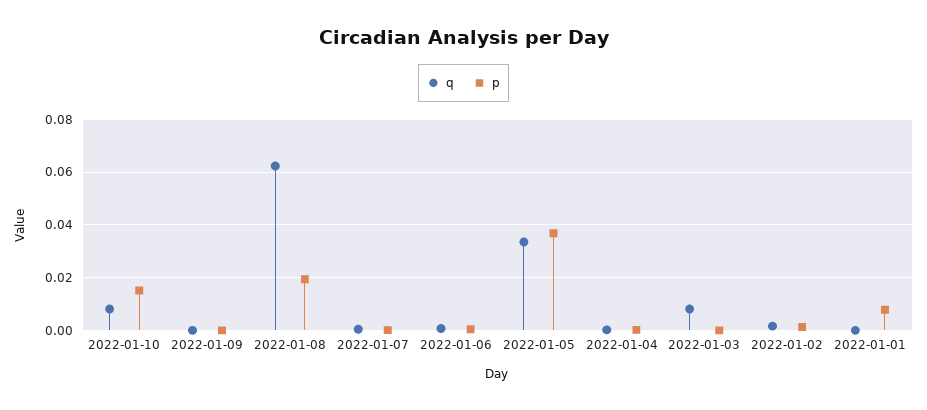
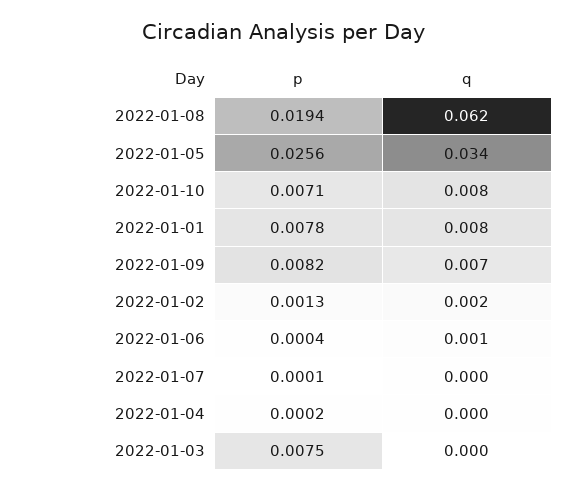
  {
    "q": {
      "2022-01-10": 0.008,
-     "2022-01-09": 0,
+     "2022-01-09": 0.007,
      "2022-01-08": 0.062,
      "2022-01-07": 0,
      "2022-01-06": 0.001,
      "2022-01-05": 0.034,
      "2022-01-04": 0,
-     "2022-01-03": 0.0075,
+     "2022-01-03": 0,
      "2022-01-02": 0.002,
-     "2022-01-01": 0
+     "2022-01-01": 0.008
    },
    "p": {
-     "2022-01-10": 0.015,
+     "2022-01-10": 0.0071,
-     "2022-01-09": 0,
+     "2022-01-09": 0.0082,
      "2022-01-08": 0.0194,
      "2022-01-07": 0.0001,
      "2022-01-06": 0.0004,
-     "2022-01-05": 0.0375,
+     "2022-01-05": 0.0256,
      "2022-01-04": 0.0002,
-     "2022-01-03": 0,
+     "2022-01-03": 0.0075,
      "2022-01-02": 0.0013,
      "2022-01-01": 0.0078
    }
  }

